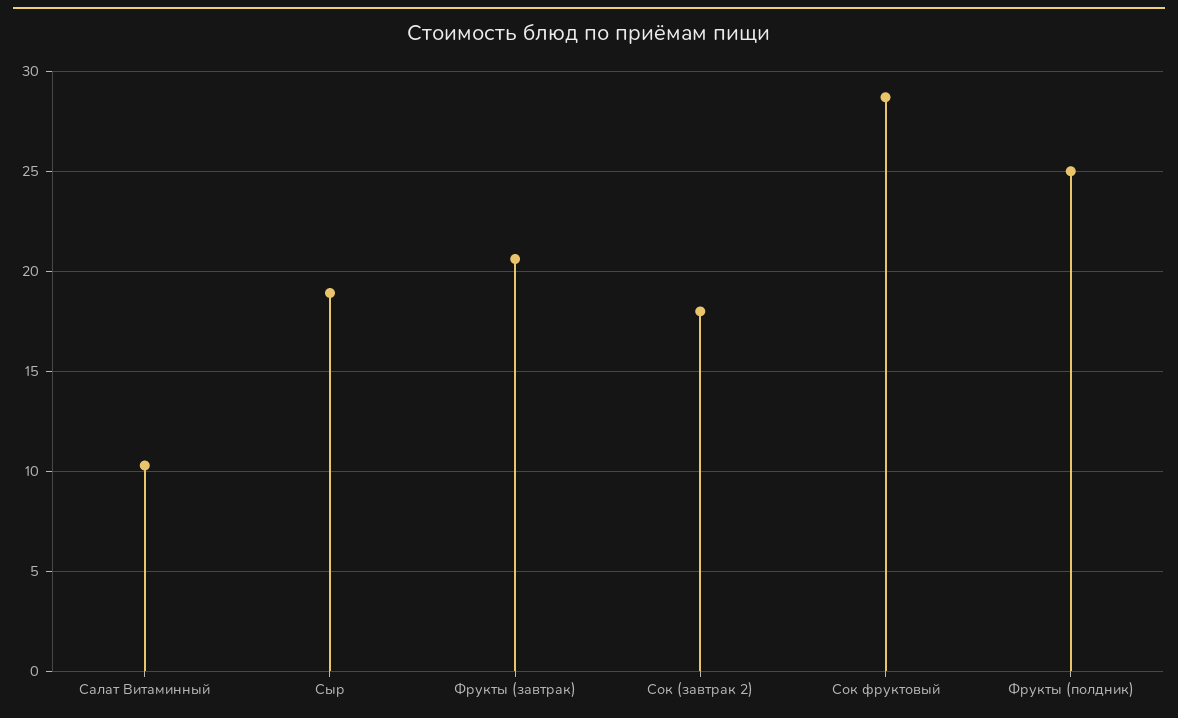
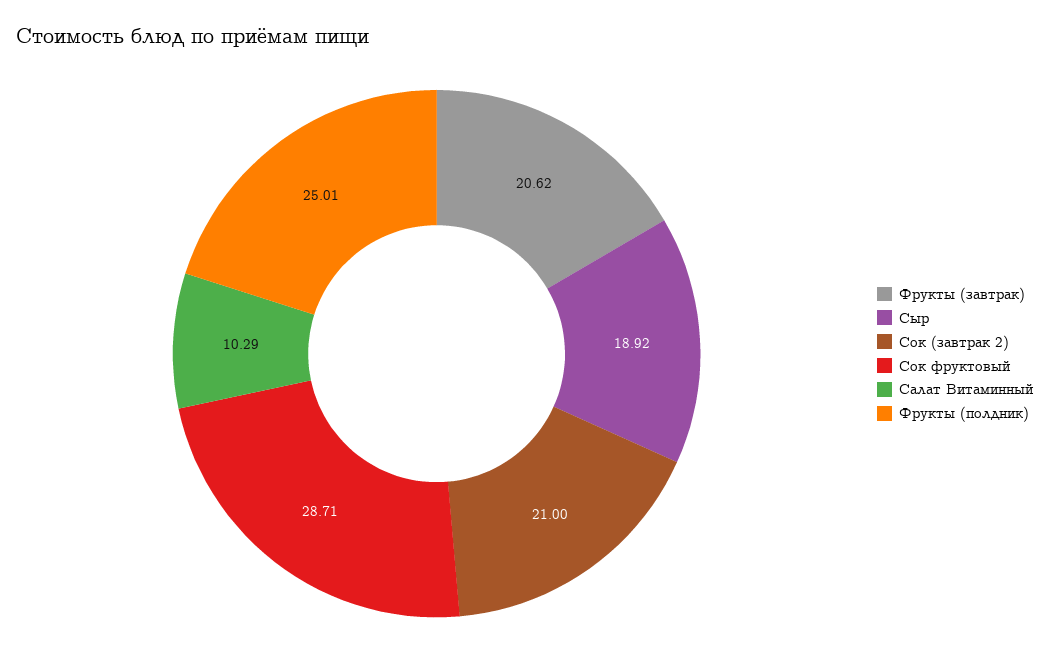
  {
    "Салат Витаминный": 10.29,
    "Сыр": 18.92,
    "Фрукты (завтрак)": 20.62,
-   "Сок (завтрак 2)": 18,
+   "Сок (завтрак 2)": 21,
    "Сок фруктовый": 28.71,
    "Фрукты (полдник)": 25.01
  }

